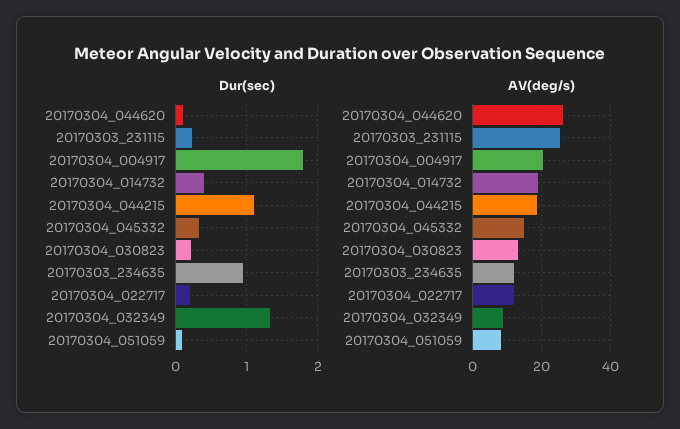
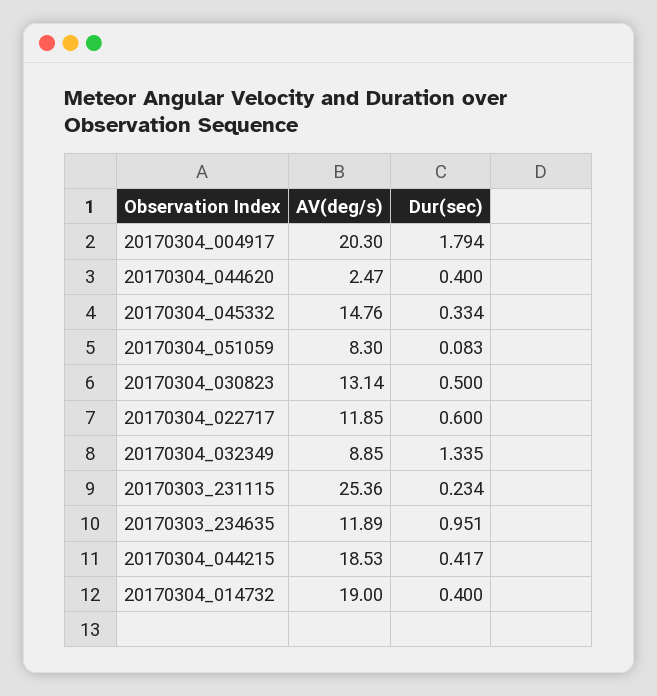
  {
    "Dur(sec)": {
-     "20170304_044620": 0.1,
+     "20170304_044620": 0.4,
      "20170303_231115": 0.234,
      "20170304_004917": 1.794,
      "20170304_014732": 0.4,
-     "20170304_044215": 1.1,
+     "20170304_044215": 0.417,
      "20170304_045332": 0.334,
-     "20170304_030823": 0.2,
+     "20170304_030823": 0.5,
      "20170303_234635": 0.951,
-     "20170304_022717": 0.2,
+     "20170304_022717": 0.6,
      "20170304_032349": 1.335,
      "20170304_051059": 0.083
    },
    "AV(deg/s)": {
-     "20170304_044620": 26,
+     "20170304_044620": 2.47,
      "20170303_231115": 25.36,
      "20170304_004917": 20.3,
      "20170304_014732": 19,
      "20170304_044215": 18.53,
      "20170304_045332": 14.76,
      "20170304_030823": 13.14,
      "20170303_234635": 11.89,
      "20170304_022717": 11.85,
      "20170304_032349": 8.85,
      "20170304_051059": 8.3
    }
  }

